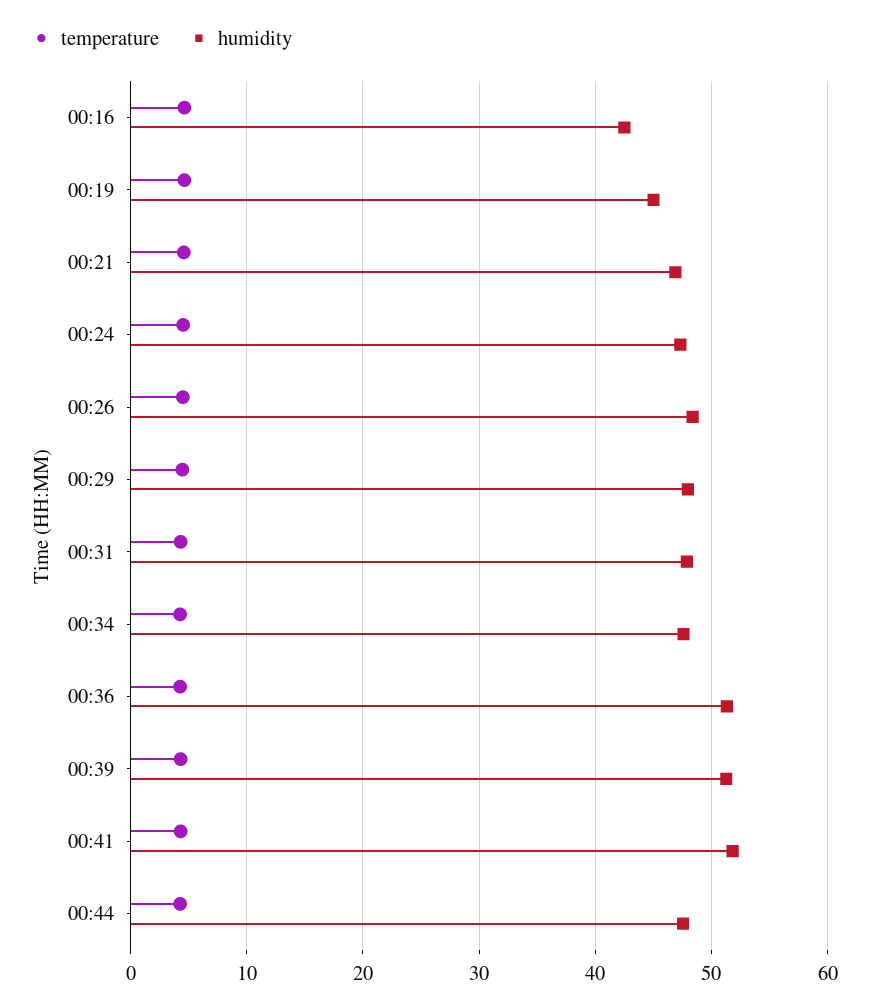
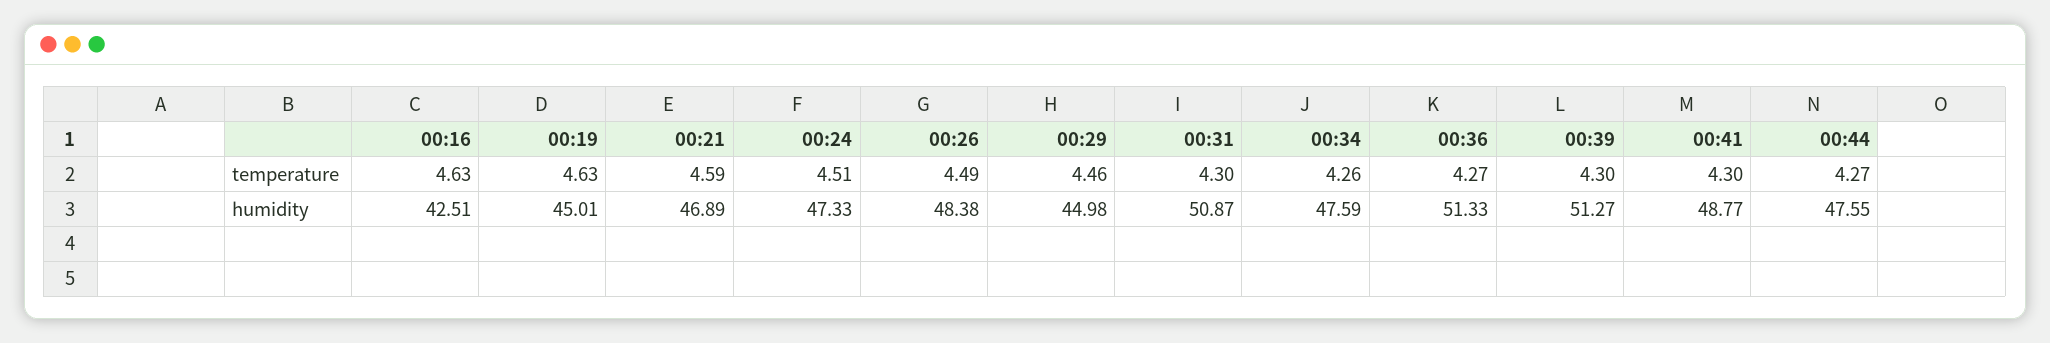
  {
    "temperature": {
      "00:16": 4.63,
      "00:19": 4.63,
      "00:21": 4.59,
      "00:24": 4.51,
      "00:26": 4.49,
      "00:29": 4.46,
      "00:31": 4.3,
      "00:34": 4.26,
      "00:36": 4.27,
      "00:39": 4.3,
      "00:41": 4.3,
      "00:44": 4.27
    },
    "humidity": {
      "00:16": 42.51,
      "00:19": 45.01,
      "00:21": 46.89,
      "00:24": 47.33,
      "00:26": 48.38,
-     "00:29": 48,
+     "00:29": 44.98,
-     "00:31": 48,
+     "00:31": 50.87,
      "00:34": 47.59,
      "00:36": 51.33,
      "00:39": 51.27,
-     "00:41": 52,
+     "00:41": 48.77,
      "00:44": 47.55
    }
  }

